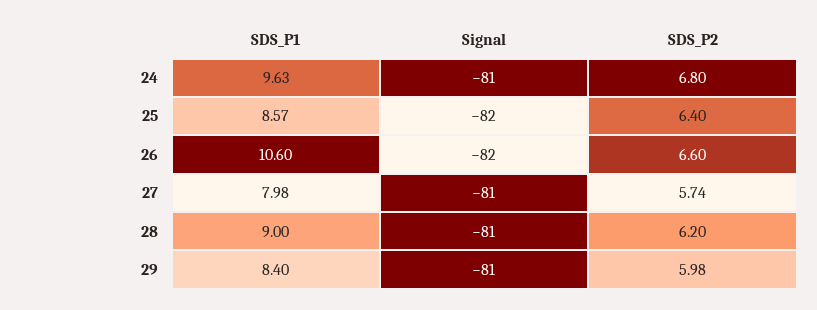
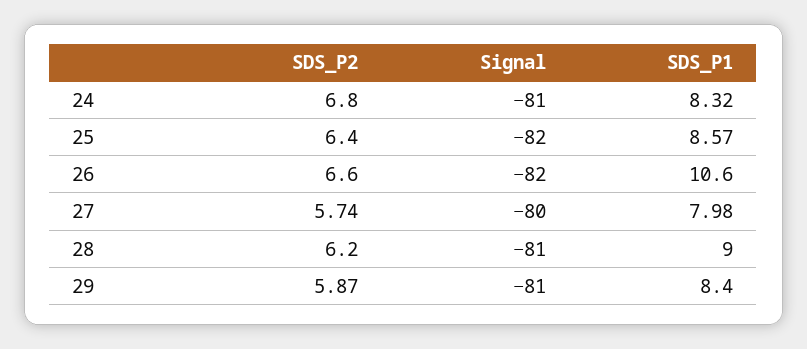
  {
    "SDS_P1": {
-     "24": 9.63,
+     "24": 8.32,
      "25": 8.57,
      "26": 10.6,
      "27": 7.98,
      "28": 9,
      "29": 8.4
    },
    "Signal": {
      "24": -81,
      "25": -82,
      "26": -82,
-     "27": -81,
+     "27": -80,
      "28": -81,
      "29": -81
    },
    "SDS_P2": {
      "24": 6.8,
      "25": 6.4,
      "26": 6.6,
      "27": 5.74,
      "28": 6.2,
-     "29": 5.98
+     "29": 5.87
    }
  }

